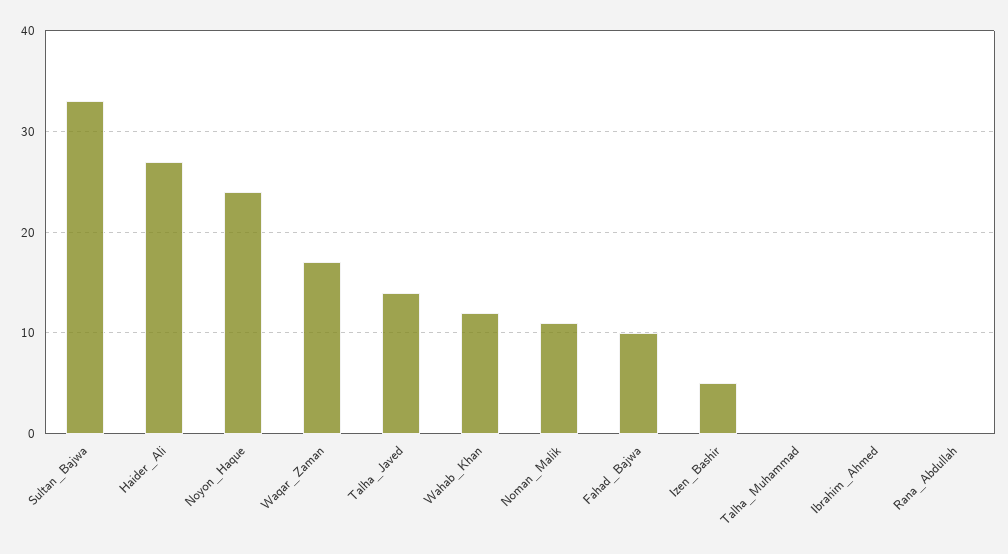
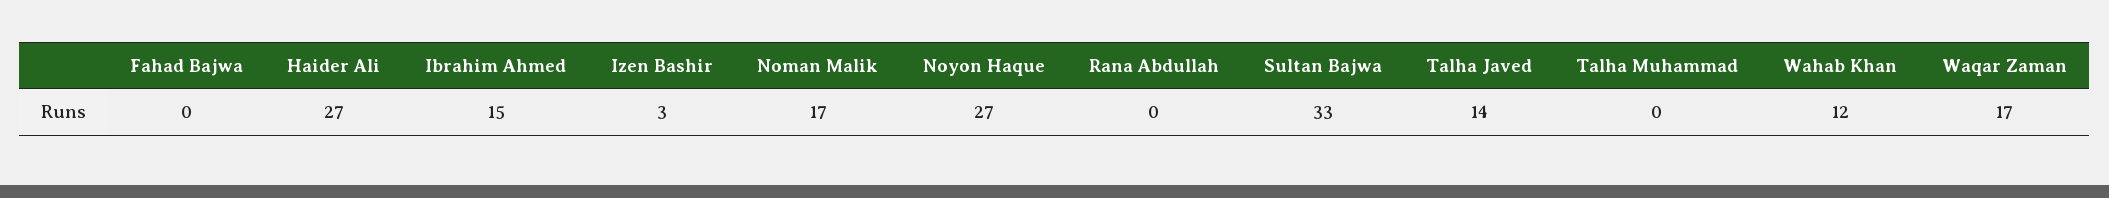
  {
    "Sultan_Bajwa": 33,
    "Haider_Ali": 27,
-   "Noyon_Haque": 24,
+   "Noyon_Haque": 27,
    "Waqar_Zaman": 17,
    "Talha_Javed": 14,
    "Wahab_Khan": 12,
-   "Noman_Malik": 11,
+   "Noman_Malik": 17,
-   "Fahad_Bajwa": 10,
+   "Fahad_Bajwa": 0,
-   "Izen_Bashir": 5,
+   "Izen_Bashir": 3,
    "Talha_Muhammad": 0,
-   "Ibrahim_Ahmed": 0,
+   "Ibrahim_Ahmed": 15,
    "Rana_Abdullah": 0
  }

